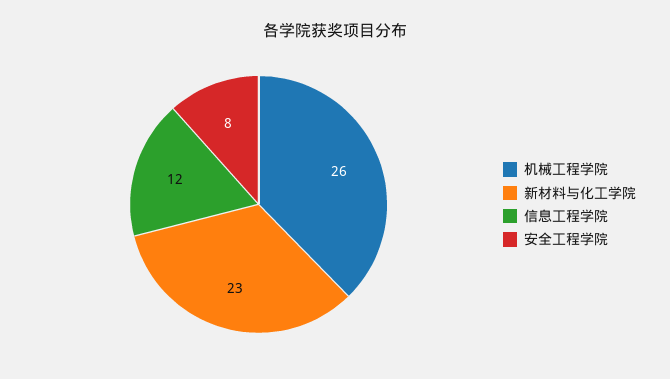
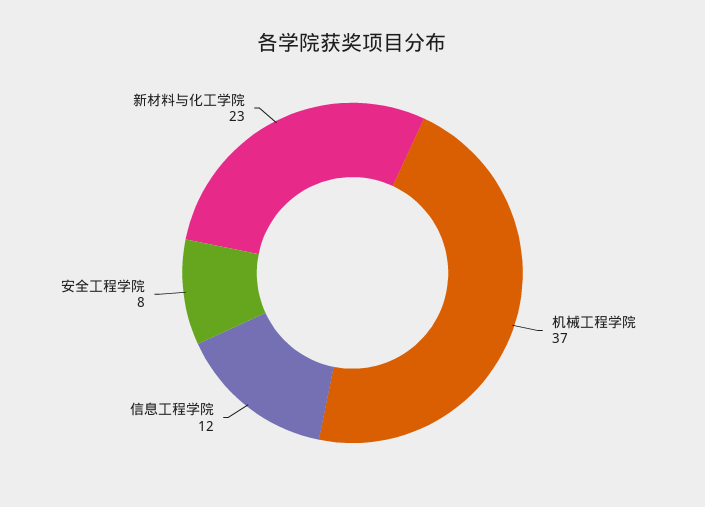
  {
-   "机械工程学院": 26,
+   "机械工程学院": 37,
    "新材料与化工学院": 23,
    "信息工程学院": 12,
    "安全工程学院": 8
  }

